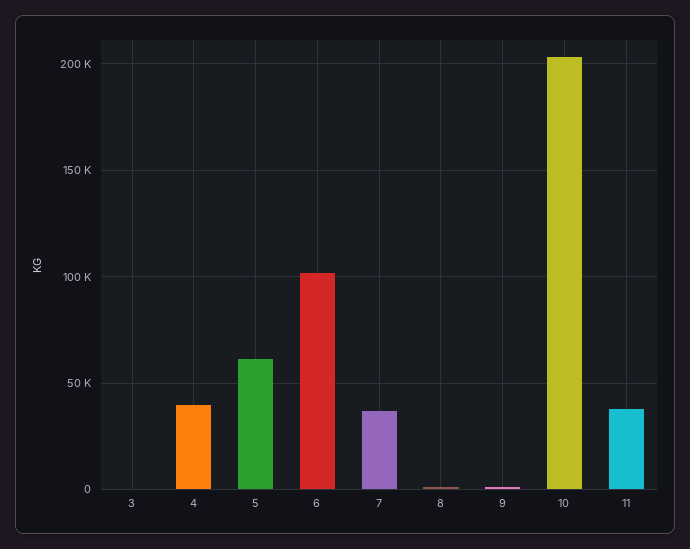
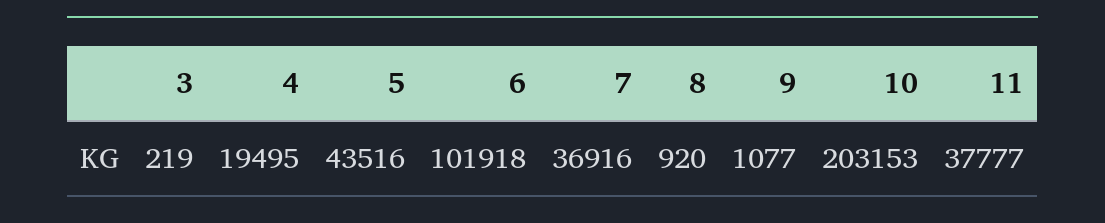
  {
    "3": 219,
-   "4": 40000,
+   "4": 19495,
-   "5": 60000,
+   "5": 43516,
    "6": 101918,
    "7": 36916,
    "8": 920,
    "9": 1077,
    "10": 203153,
    "11": 37777
  }

